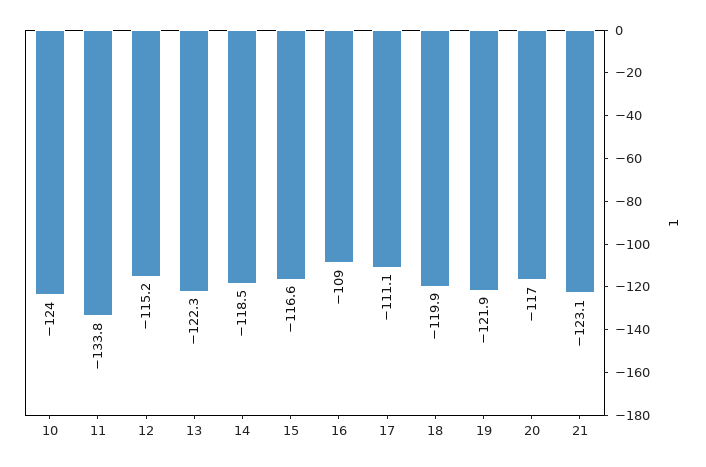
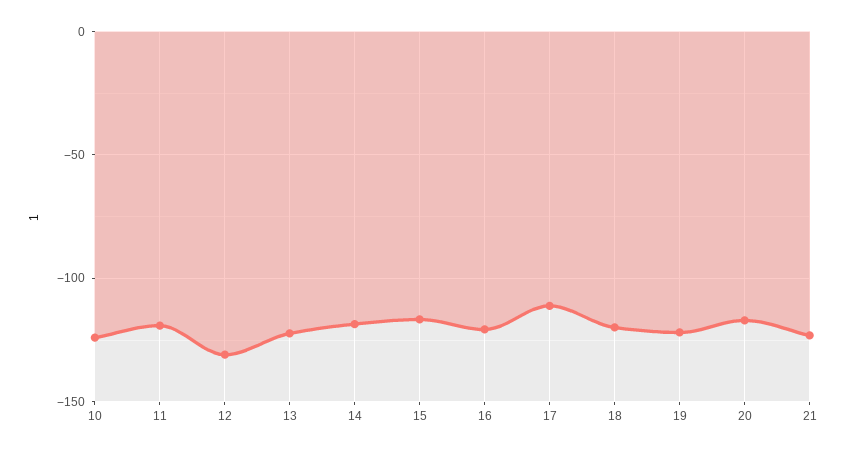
  {
    "10": -124,
-   "11": -133.8,
+   "11": -120,
-   "12": -115.2,
+   "12": -130,
    "13": -122.3,
    "14": -118.5,
    "15": -116.6,
-   "16": -109,
+   "16": -120,
    "17": -111.1,
    "18": -119.9,
    "19": -121.9,
    "20": -117,
    "21": -123.1
  }

